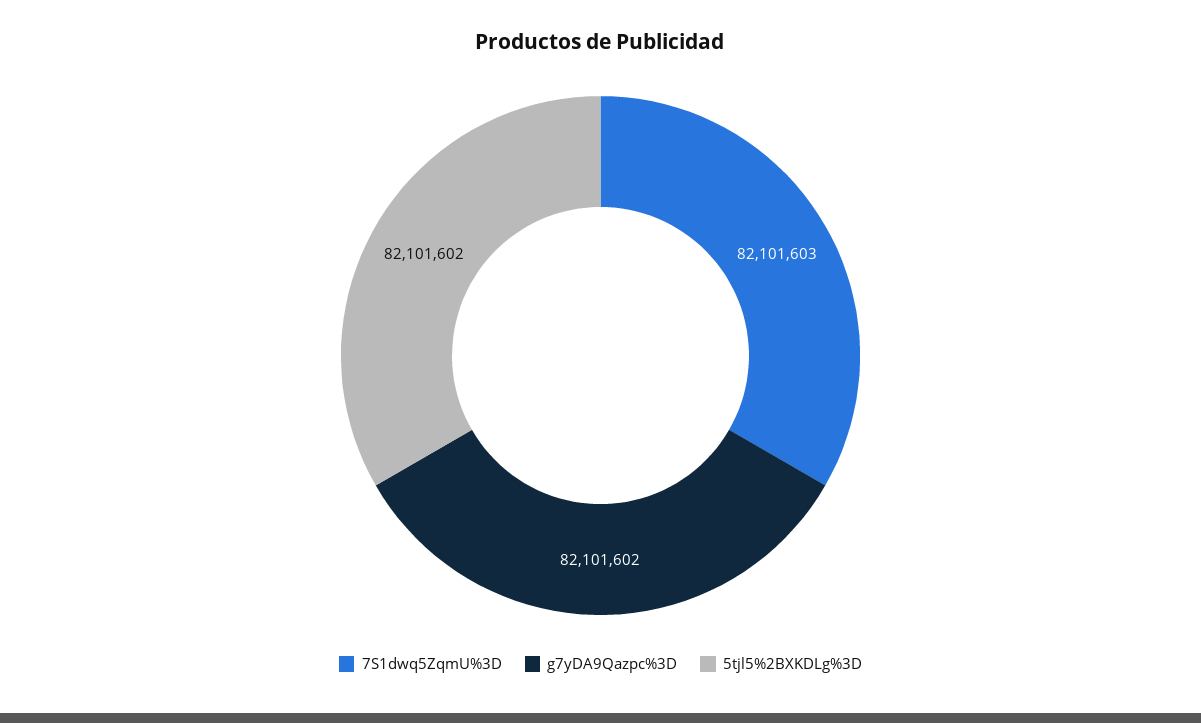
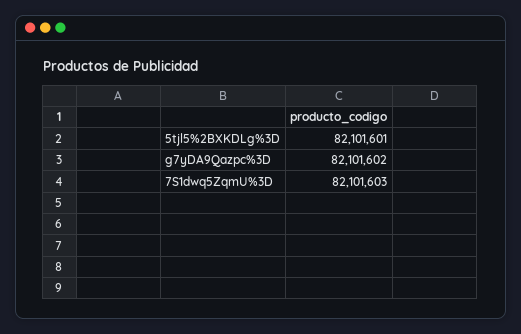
  {
    "7S1dwq5ZqmU%3D": 82101603,
    "g7yDA9Qazpc%3D": 82101602,
-   "5tjl5%2BXKDLg%3D": 82101602
+   "5tjl5%2BXKDLg%3D": 82101601
  }

